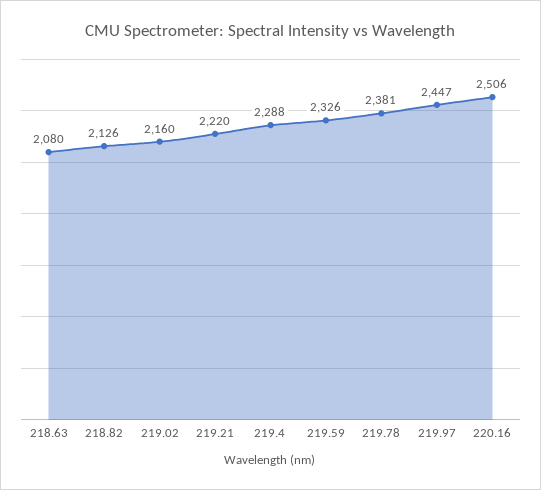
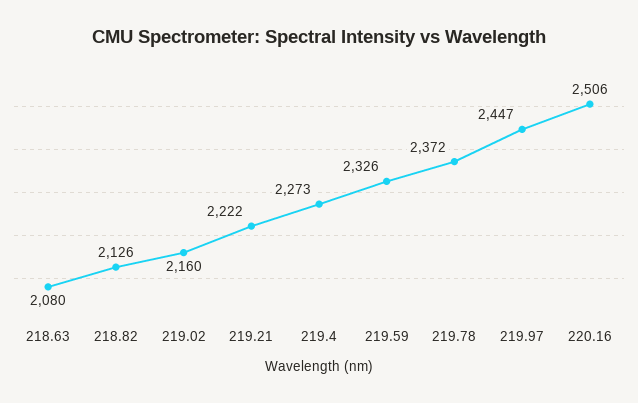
  {
    "218.63": 2080,
    "218.82": 2126,
    "219.02": 2160,
-   "219.21": 2220,
+   "219.21": 2222,
-   "219.4": 2288,
+   "219.4": 2273,
    "219.59": 2326,
-   "219.78": 2381,
+   "219.78": 2372,
    "219.97": 2447,
    "220.16": 2506
  }

